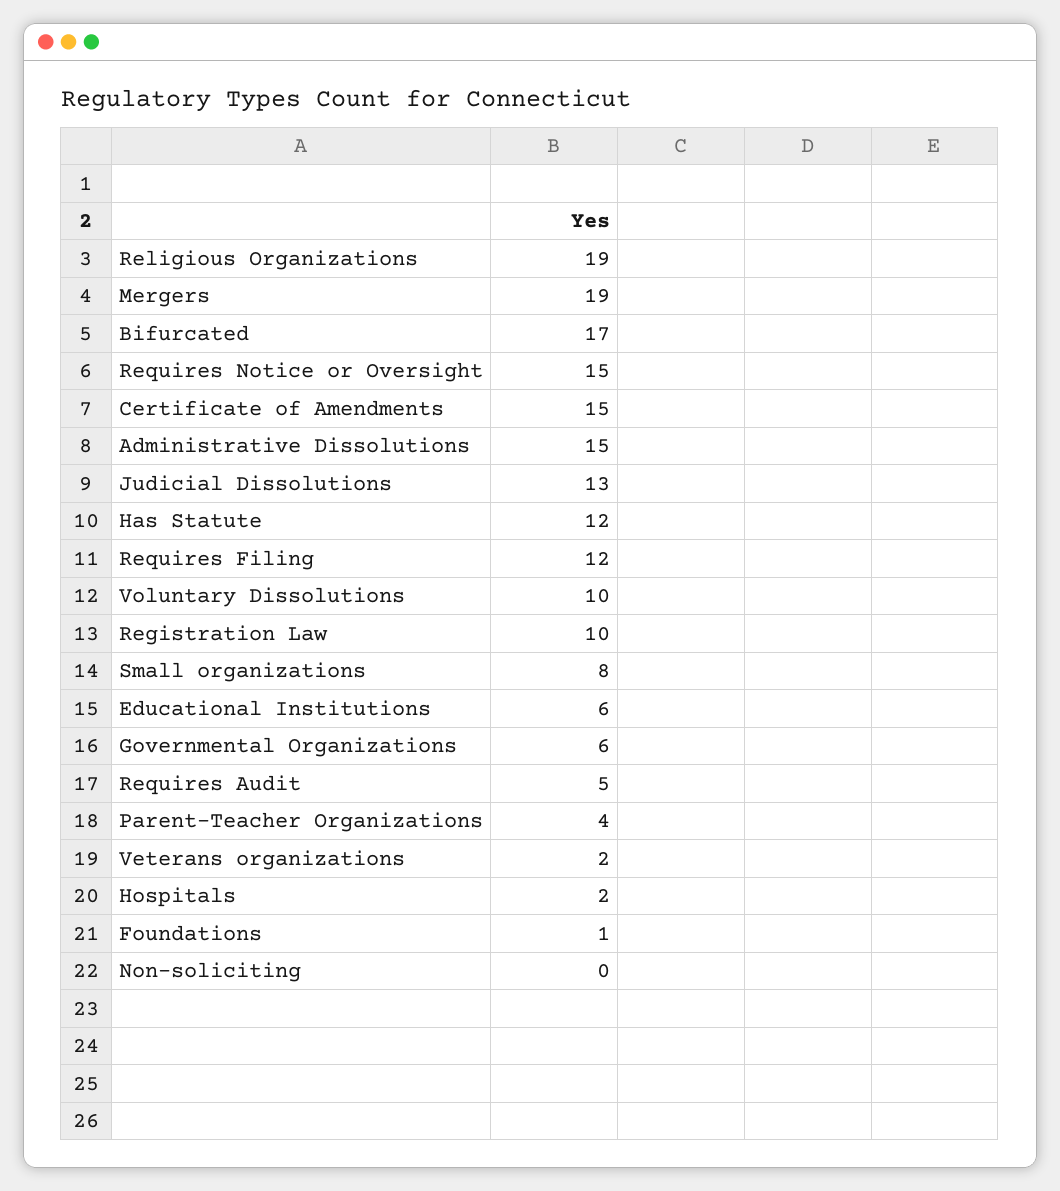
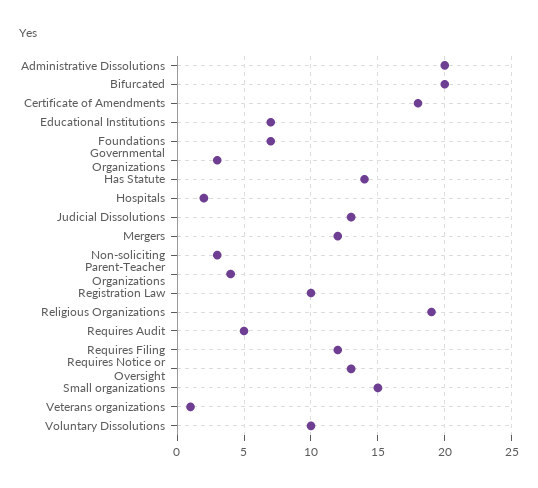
  {
    "Religious Organizations": 19,
-   "Mergers": 19,
+   "Mergers": 12,
-   "Bifurcated": 17,
+   "Bifurcated": 20,
-   "Requires Notice or Oversight": 15,
+   "Requires Notice or Oversight": 13,
-   "Certificate of Amendments": 15,
+   "Certificate of Amendments": 18,
-   "Administrative Dissolutions": 15,
+   "Administrative Dissolutions": 20,
    "Judicial Dissolutions": 13,
-   "Has Statute": 12,
+   "Has Statute": 14,
    "Requires Filing": 12,
    "Voluntary Dissolutions": 10,
    "Registration Law": 10,
-   "Small organizations": 8,
+   "Small organizations": 15,
-   "Educational Institutions": 6,
+   "Educational Institutions": 7,
-   "Governmental Organizations": 6,
+   "Governmental Organizations": 3,
    "Requires Audit": 5,
    "Parent-Teacher Organizations": 4,
-   "Veterans organizations": 2,
+   "Veterans organizations": 1,
    "Hospitals": 2,
-   "Foundations": 1,
+   "Foundations": 7,
-   "Non-soliciting": 0
+   "Non-soliciting": 3
  }

